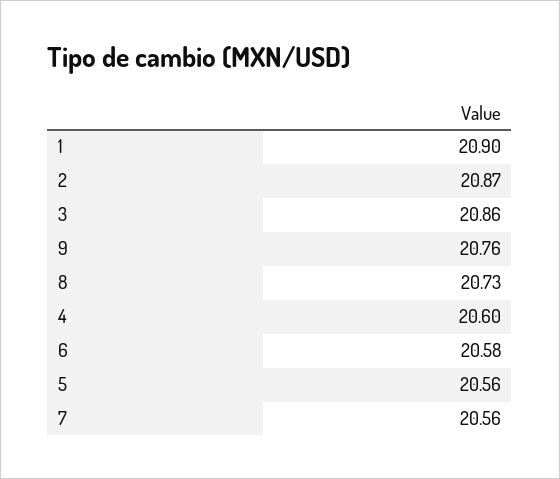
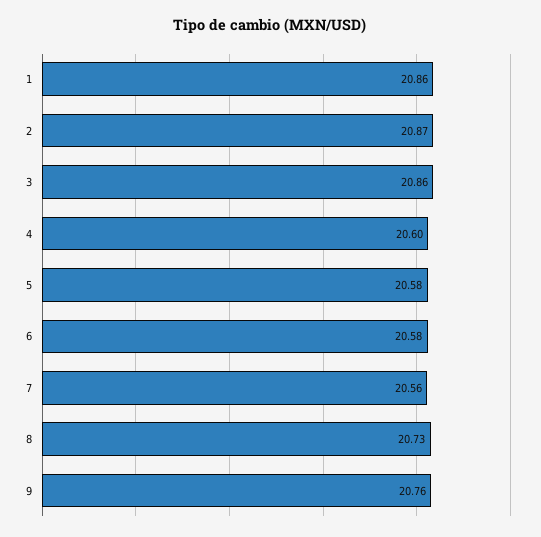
  {
-   "1": 20.9,
+   "1": 20.86,
    "2": 20.87,
    "3": 20.86,
    "9": 20.76,
    "8": 20.73,
    "4": 20.6,
    "6": 20.58,
-   "5": 20.56,
+   "5": 20.58,
    "7": 20.56
  }

